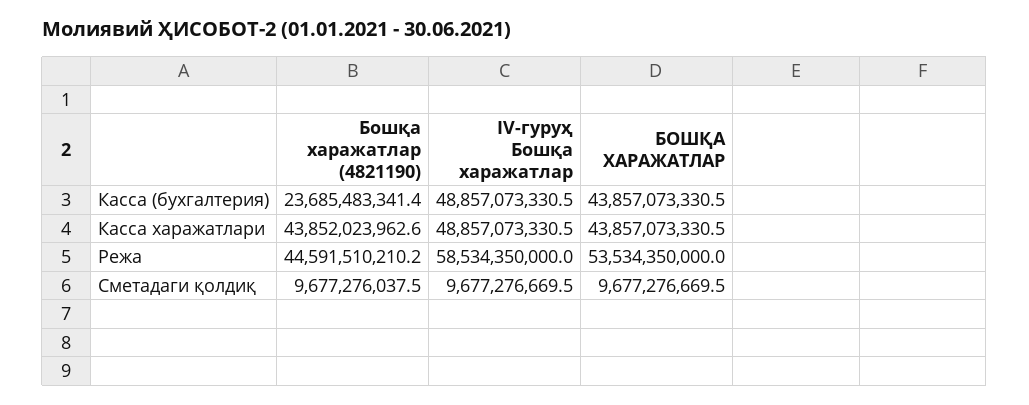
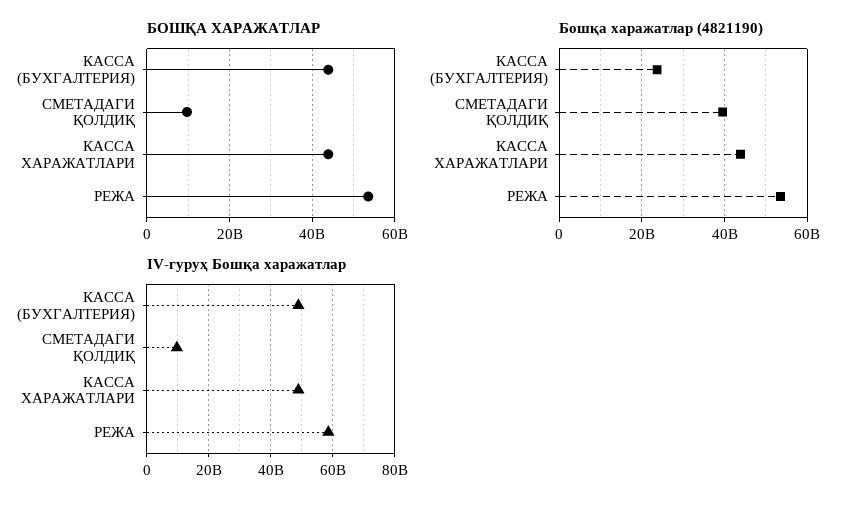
  {
    "Бошқа харажатлар (4821190)": {
      "Касса (бухгалтерия)": 23685483341.4,
      "Касса харажатлари": 43852023962.6,
-     "Режа": 44591510210.2,
+     "Режа": 54000000000,
-     "Сметадаги қолдиқ": 9677276037.5
+     "Сметадаги қолдиқ": 40000000000
    },
    "IV-гуруҳ Бошқа харажатлар": {
      "Касса (бухгалтерия)": 48857073330.5,
      "Касса харажатлари": 48857073330.5,
      "Режа": 58534350000,
      "Сметадаги қолдиқ": 9677276669.5
    },
    "БОШҚА ХАРАЖАТЛАР": {
      "Касса (бухгалтерия)": 43857073330.5,
      "Касса харажатлари": 43857073330.5,
      "Режа": 53534350000,
      "Сметадаги қолдиқ": 9677276669.5
    }
  }

